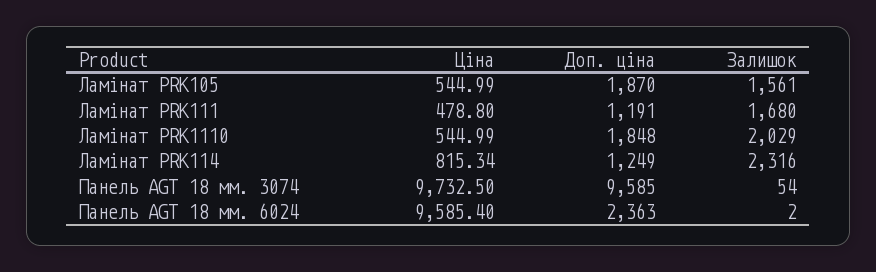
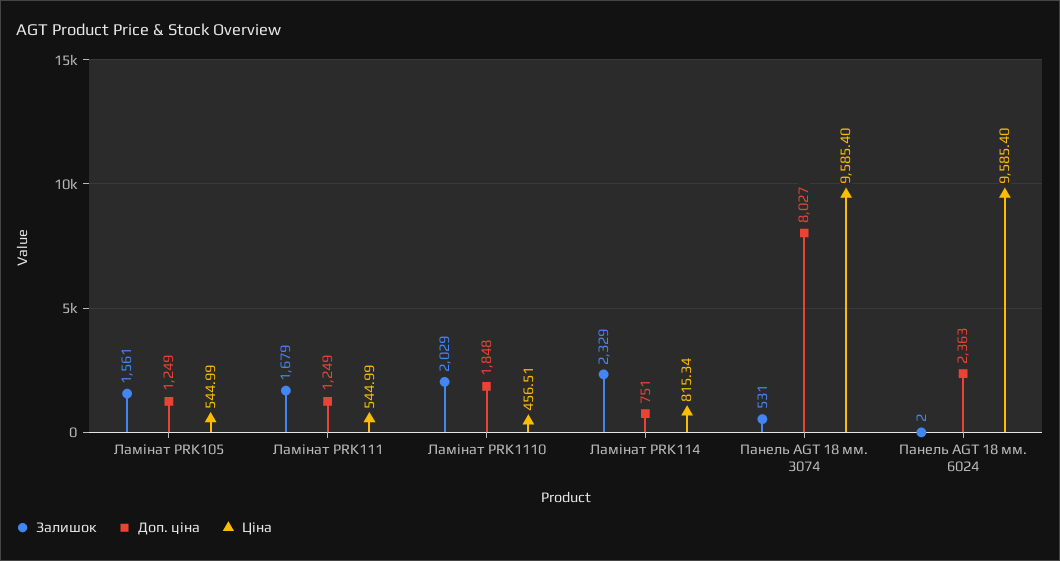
  {
    "Ціна": {
      "Ламінат PRK105": 544.99,
-     "Ламінат PRK111": 478.8,
+     "Ламінат PRK111": 544.99,
-     "Ламінат PRK1110": 544.99,
+     "Ламінат PRK1110": 456.51,
      "Ламінат PRK114": 815.34,
-     "Панель AGT 18 мм. 3074": 9732.5,
+     "Панель AGT 18 мм. 3074": 9585.4,
      "Панель AGT 18 мм. 6024": 9585.4
    },
    "Доп. ціна": {
-     "Ламінат PRK105": 1870,
+     "Ламінат PRK105": 1249,
-     "Ламінат PRK111": 1191,
+     "Ламінат PRK111": 1249,
      "Ламінат PRK1110": 1848,
-     "Ламінат PRK114": 1249,
+     "Ламінат PRK114": 751,
-     "Панель AGT 18 мм. 3074": 9585,
+     "Панель AGT 18 мм. 3074": 8027,
      "Панель AGT 18 мм. 6024": 2363
    },
    "Залишок": {
      "Ламінат PRK105": 1561,
-     "Ламінат PRK111": 1680,
+     "Ламінат PRK111": 1679,
      "Ламінат PRK1110": 2029,
-     "Ламінат PRK114": 2316,
+     "Ламінат PRK114": 2329,
-     "Панель AGT 18 мм. 3074": 54,
+     "Панель AGT 18 мм. 3074": 531,
      "Панель AGT 18 мм. 6024": 2
    }
  }

